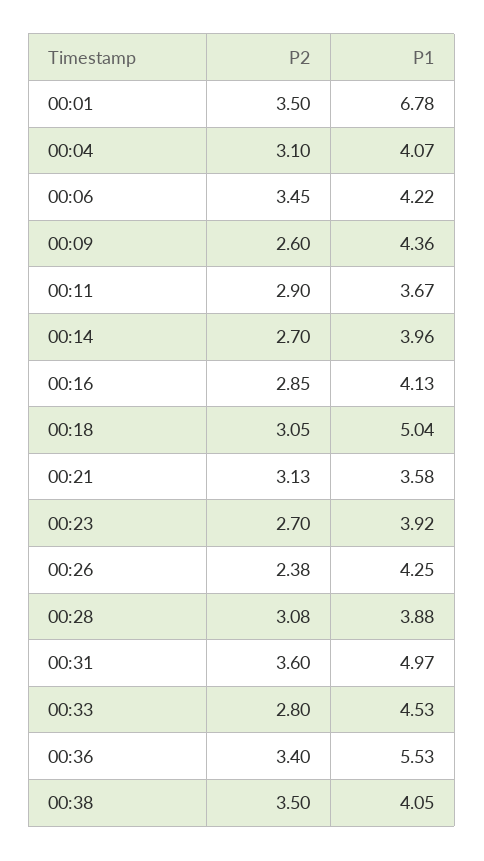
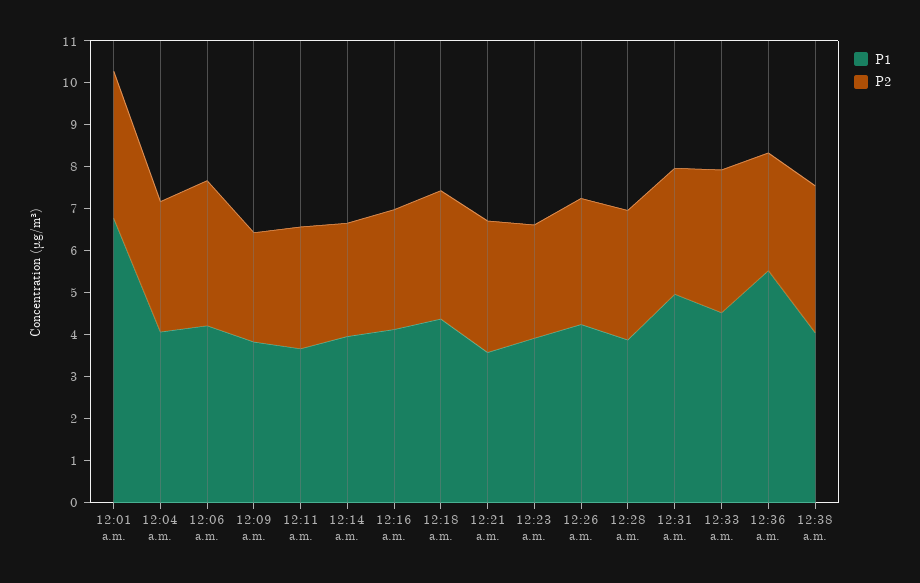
  {
    "P2": {
      "00:01": 3.5,
      "00:04": 3.1,
      "00:06": 3.45,
      "00:09": 2.6,
      "00:11": 2.9,
      "00:14": 2.7,
      "00:16": 2.85,
      "00:18": 3.05,
      "00:21": 3.13,
      "00:23": 2.7,
-     "00:26": 2.38,
+     "00:26": 3,
      "00:28": 3.08,
-     "00:31": 3.6,
+     "00:31": 3,
-     "00:33": 2.8,
+     "00:33": 3.4,
-     "00:36": 3.4,
+     "00:36": 2.8,
      "00:38": 3.5
    },
    "P1": {
      "00:01": 6.78,
      "00:04": 4.07,
      "00:06": 4.22,
-     "00:09": 4.36,
+     "00:09": 3.8,
      "00:11": 3.67,
      "00:14": 3.96,
      "00:16": 4.13,
-     "00:18": 5.04,
+     "00:18": 4.4,
      "00:21": 3.58,
      "00:23": 3.92,
      "00:26": 4.25,
      "00:28": 3.88,
      "00:31": 4.97,
      "00:33": 4.53,
      "00:36": 5.53,
      "00:38": 4.05
    }
  }

